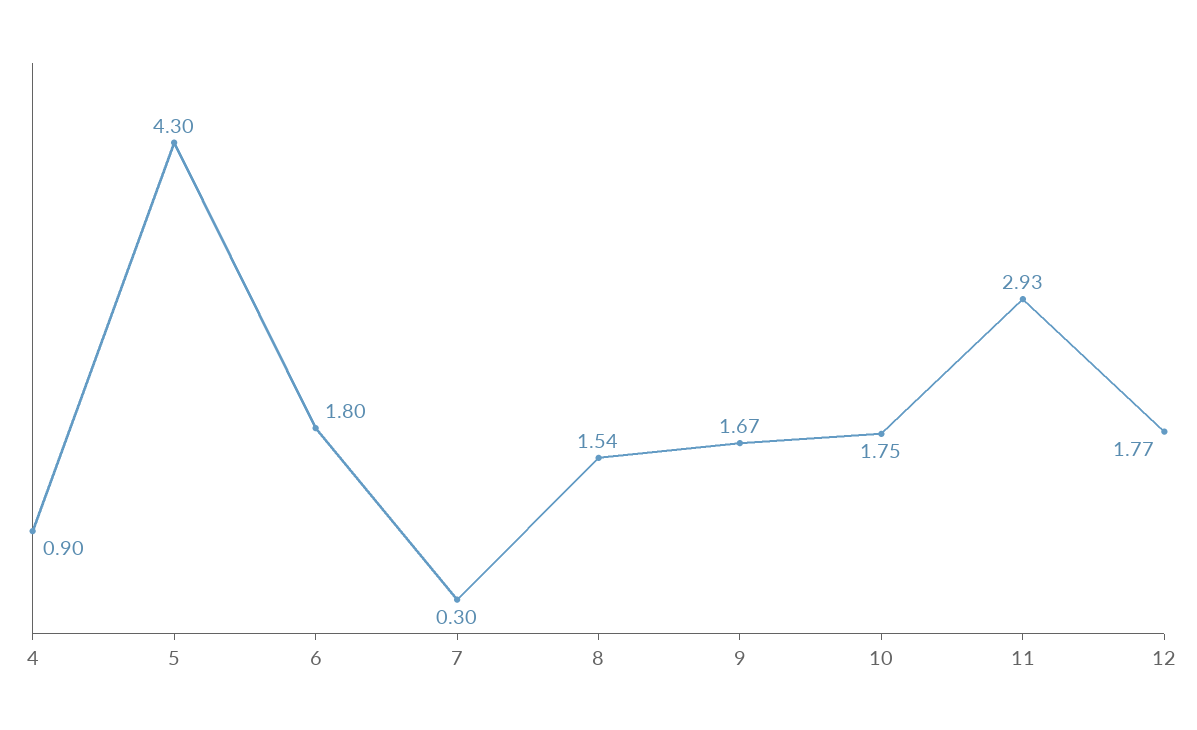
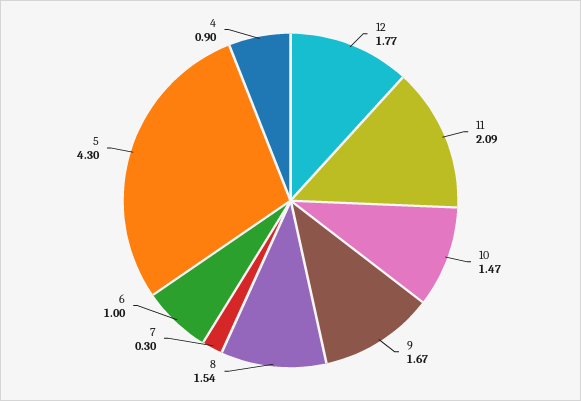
  {
    "4": 0.9,
    "5": 4.3,
-   "6": 1.8,
+   "6": 1,
    "7": 0.3,
    "8": 1.54,
    "9": 1.67,
-   "10": 1.75,
+   "10": 1.47,
-   "11": 2.93,
+   "11": 2.09,
    "12": 1.77
  }

